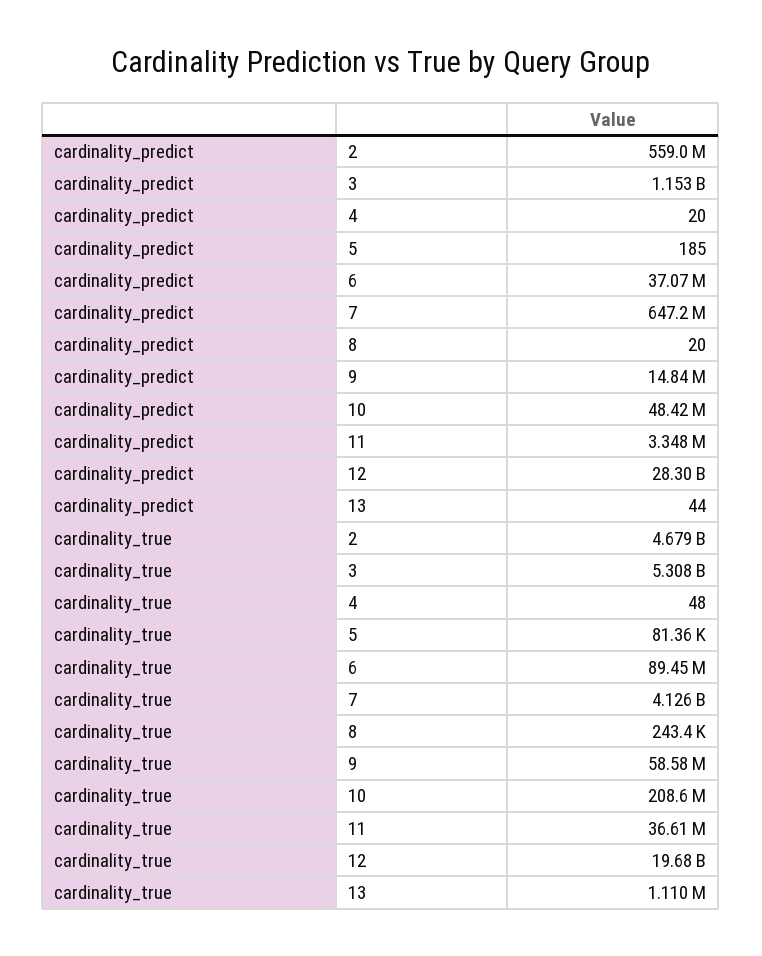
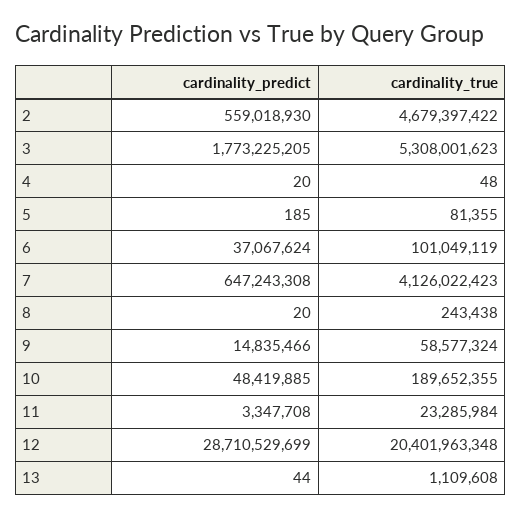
  {
    "cardinality_predict": {
      "2": 559018930,
-     "3": 1153000000,
+     "3": 1773225205,
      "4": 20,
      "5": 185,
      "6": 37067624,
      "7": 647243308,
      "8": 20,
      "9": 14835466,
      "10": 48419885,
      "11": 3347708,
-     "12": 28300000000,
+     "12": 28710529699,
      "13": 44
    },
    "cardinality_true": {
      "2": 4679397422,
      "3": 5308001623,
      "4": 48,
      "5": 81355,
-     "6": 89450000,
+     "6": 101049119,
      "7": 4126022423,
      "8": 243438,
      "9": 58577324,
-     "10": 208600000,
+     "10": 189652355,
-     "11": 36610000,
+     "11": 23285984,
-     "12": 19680000000,
+     "12": 20401963348,
      "13": 1109608
    }
  }

